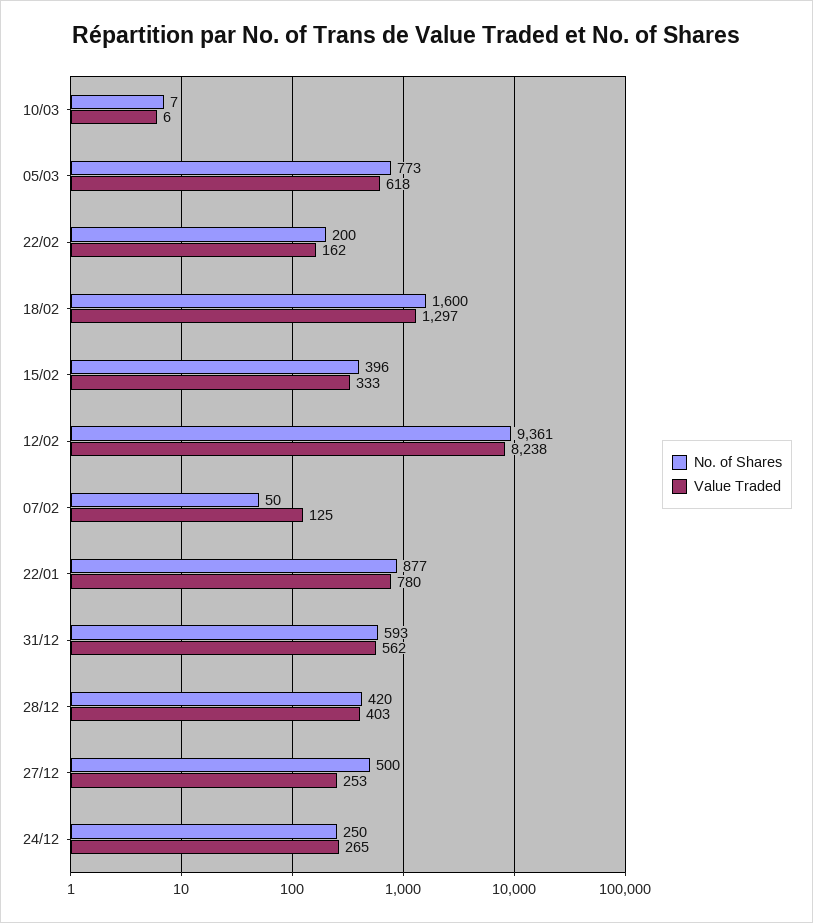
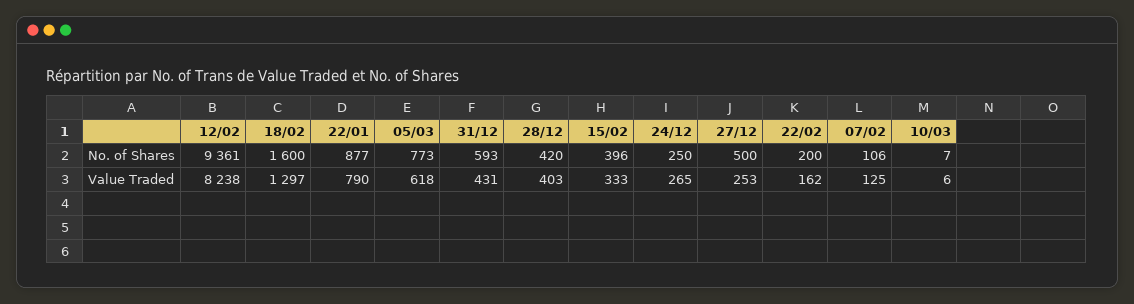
  {
    "No. of Shares": {
      "10/03": 7,
      "05/03": 773,
      "22/02": 200,
      "18/02": 1600,
      "15/02": 396,
      "12/02": 9361,
-     "07/02": 50,
+     "07/02": 106,
      "22/01": 877,
      "31/12": 593,
      "28/12": 420,
      "27/12": 500,
      "24/12": 250
    },
    "Value Traded": {
      "10/03": 6,
      "05/03": 618,
      "22/02": 162,
      "18/02": 1297,
      "15/02": 333,
      "12/02": 8238,
      "07/02": 125,
-     "22/01": 780,
+     "22/01": 790,
-     "31/12": 562,
+     "31/12": 431,
      "28/12": 403,
      "27/12": 253,
      "24/12": 265
    }
  }

